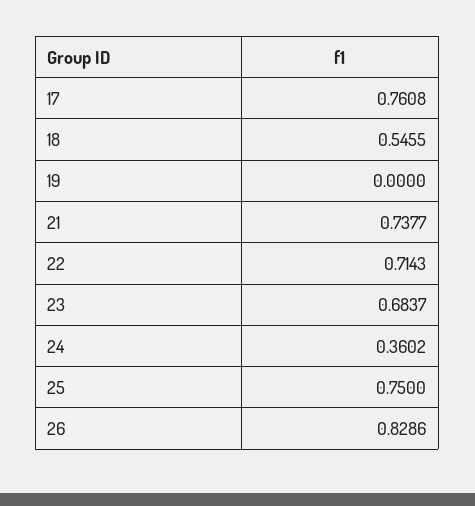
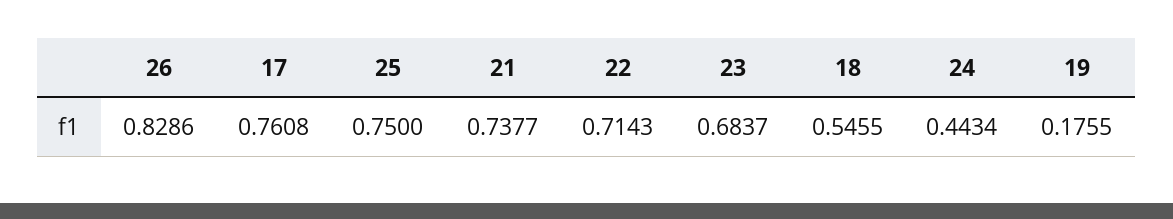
  {
    "17": 0.7608,
    "18": 0.5455,
-   "19": 0,
+   "19": 0.1755,
    "21": 0.7377,
    "22": 0.7143,
    "23": 0.6837,
-   "24": 0.3602,
+   "24": 0.4434,
    "25": 0.75,
    "26": 0.8286
  }

